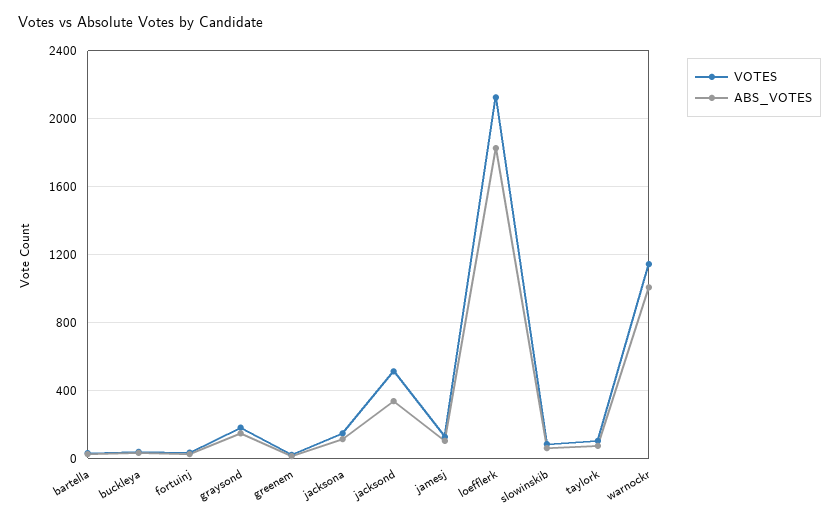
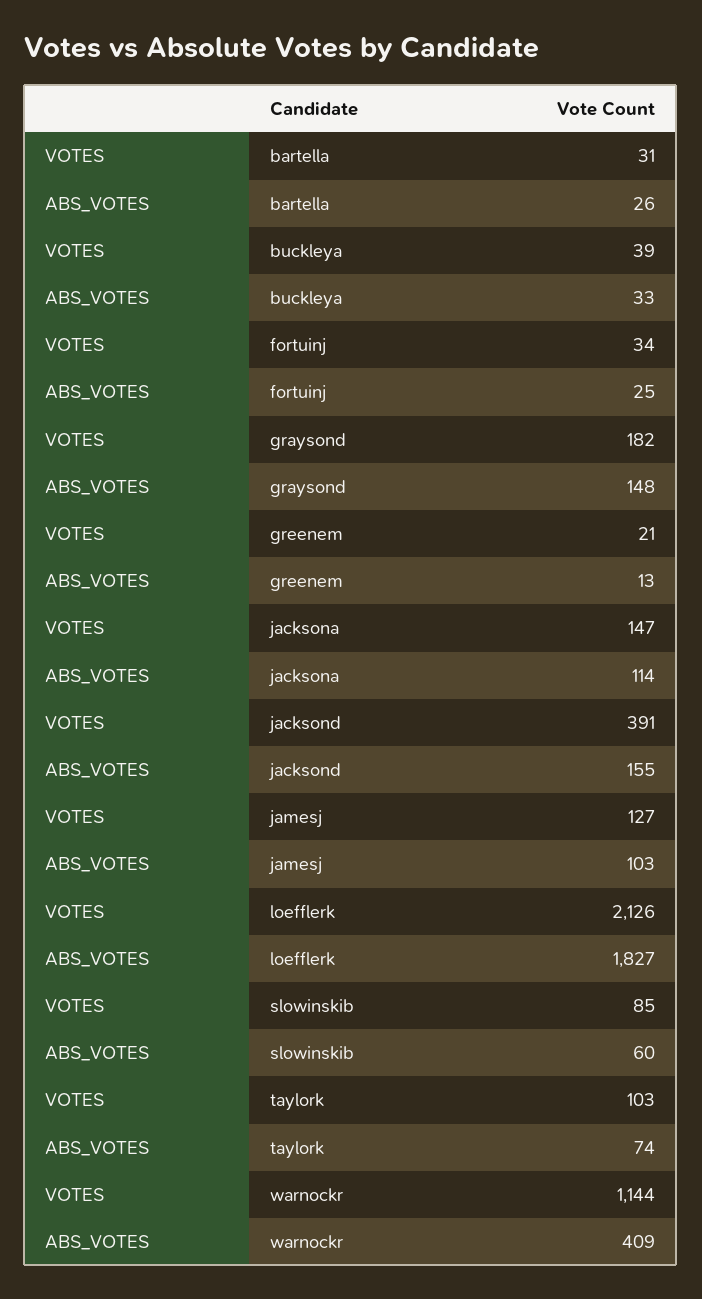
  {
    "VOTES": {
      "bartella": 31,
      "buckleya": 39,
      "fortuinj": 34,
      "graysond": 182,
      "greenem": 21,
      "jacksona": 147,
-     "jacksond": 500,
+     "jacksond": 391,
      "jamesj": 127,
      "loefflerk": 2126,
      "slowinskib": 85,
      "taylork": 103,
      "warnockr": 1144
    },
    "ABS_VOTES": {
      "bartella": 26,
      "buckleya": 33,
      "fortuinj": 25,
      "graysond": 148,
      "greenem": 13,
      "jacksona": 114,
-     "jacksond": 350,
+     "jacksond": 155,
      "jamesj": 103,
      "loefflerk": 1827,
      "slowinskib": 60,
      "taylork": 74,
-     "warnockr": 1000
+     "warnockr": 409
    }
  }

